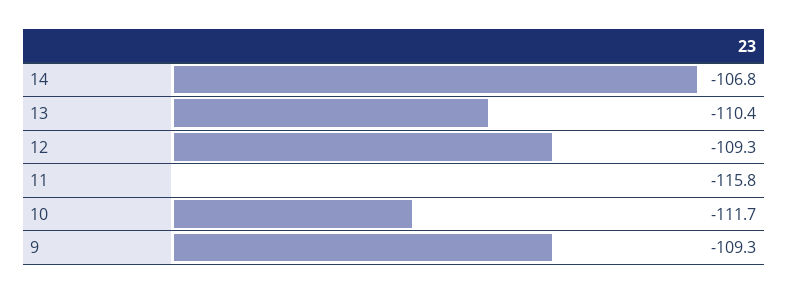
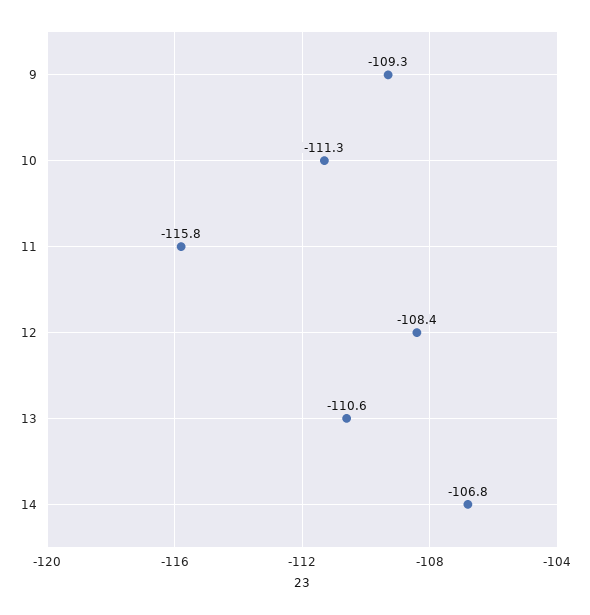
  {
    "14": -106.8,
-   "13": -110.4,
+   "13": -110.6,
-   "12": -109.3,
+   "12": -108.4,
    "11": -115.8,
-   "10": -111.7,
+   "10": -111.3,
    "9": -109.3
  }

